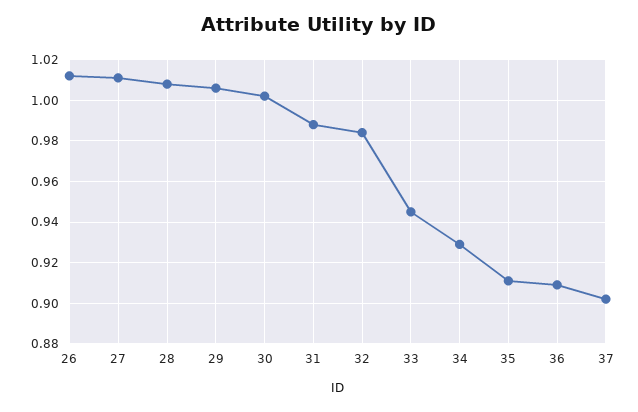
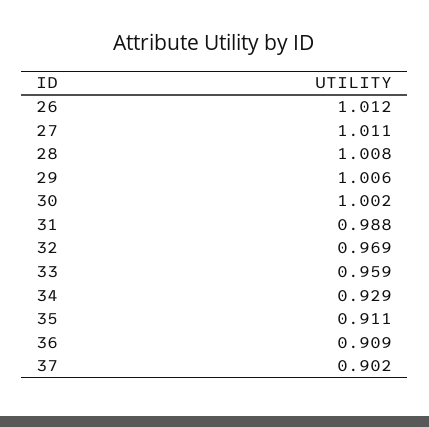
  {
    "26": 1.012,
    "27": 1.011,
    "28": 1.008,
    "29": 1.006,
    "30": 1.002,
    "31": 0.988,
-   "32": 0.985,
+   "32": 0.969,
-   "33": 0.945,
+   "33": 0.959,
    "34": 0.929,
    "35": 0.911,
    "36": 0.909,
    "37": 0.902
  }

